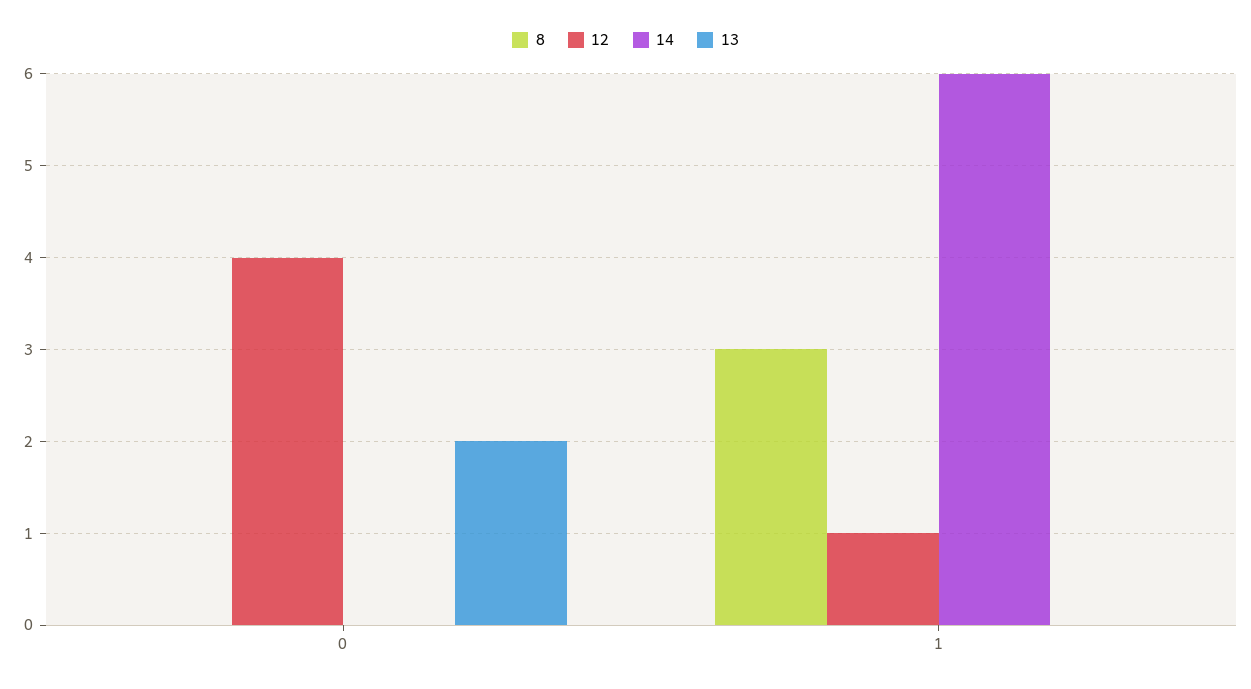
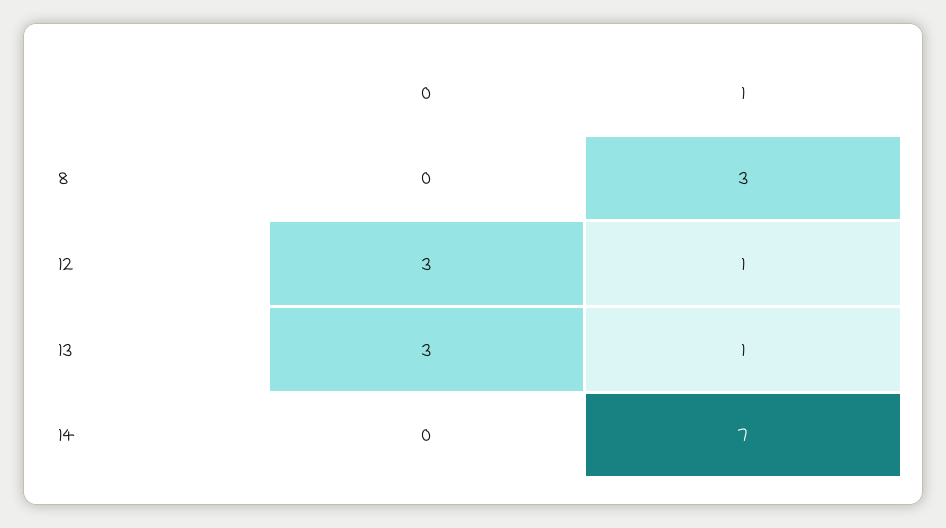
  {
    "8": {
      "0": 0,
      "1": 3
    },
    "12": {
-     "0": 4,
+     "0": 3,
      "1": 1
    },
    "14": {
      "0": 0,
-     "1": 6
+     "1": 7
    },
    "13": {
-     "0": 2,
+     "0": 3,
-     "1": 0
+     "1": 1
    }
  }

